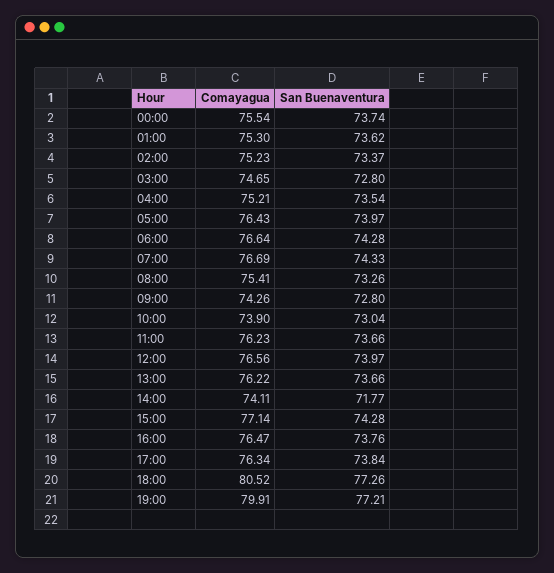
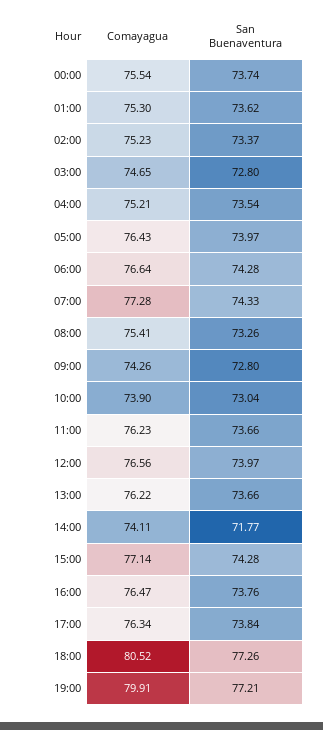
  {
    "Comayagua": {
      "00:00": 75.54,
      "01:00": 75.3,
      "02:00": 75.23,
      "03:00": 74.65,
      "04:00": 75.21,
      "05:00": 76.43,
      "06:00": 76.64,
-     "07:00": 76.69,
+     "07:00": 77.28,
      "08:00": 75.41,
      "09:00": 74.26,
      "10:00": 73.9,
      "11:00": 76.23,
      "12:00": 76.56,
      "13:00": 76.22,
      "14:00": 74.11,
      "15:00": 77.14,
      "16:00": 76.47,
      "17:00": 76.34,
      "18:00": 80.52,
      "19:00": 79.91
    },
    "San Buenaventura": {
      "00:00": 73.74,
      "01:00": 73.62,
      "02:00": 73.37,
      "03:00": 72.8,
      "04:00": 73.54,
      "05:00": 73.97,
      "06:00": 74.28,
      "07:00": 74.33,
      "08:00": 73.26,
      "09:00": 72.8,
      "10:00": 73.04,
      "11:00": 73.66,
      "12:00": 73.97,
      "13:00": 73.66,
      "14:00": 71.77,
      "15:00": 74.28,
      "16:00": 73.76,
      "17:00": 73.84,
      "18:00": 77.26,
      "19:00": 77.21
    }
  }

